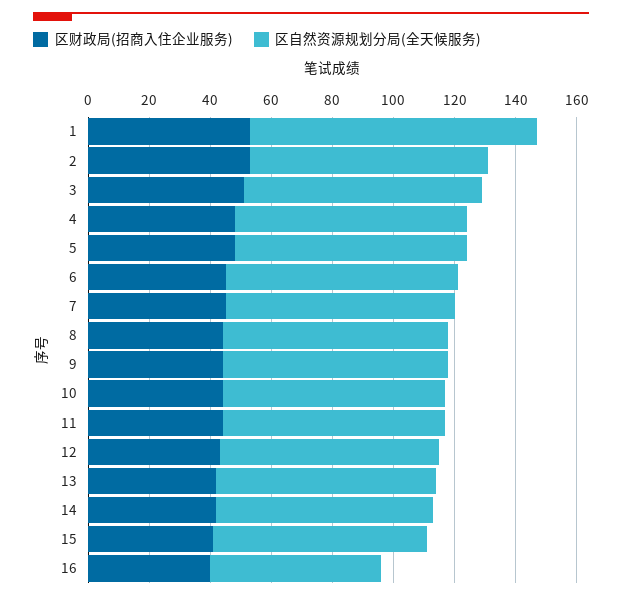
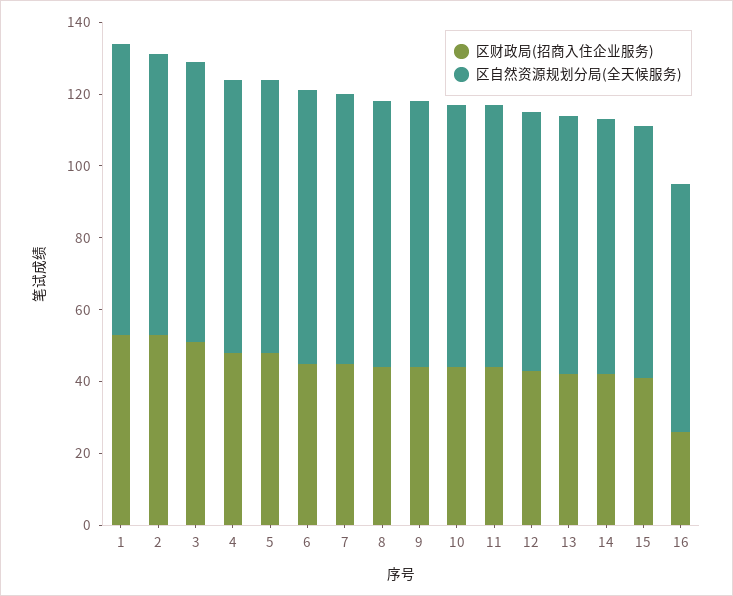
  {
    "区财政局(招商入住企业服务)": {
      "1": 55,
      "2": 55,
      "3": 50,
      "4": 50,
      "5": 50,
      "6": 45,
      "7": 45,
      "8": 45,
      "9": 45,
      "10": 45,
      "11": 45,
      "12": 45,
      "13": 40,
      "14": 40,
      "15": 40,
-     "16": 40
+     "16": 25
    },
    "区自然资源规划分局(全天候服务)": {
-     "1": 95,
+     "1": 80,
      "2": 80,
      "3": 80,
      "4": 75,
      "5": 75,
      "6": 75,
      "7": 75,
      "8": 75,
      "9": 75,
      "10": 75,
      "11": 75,
      "12": 70,
      "13": 70,
      "14": 70,
      "15": 70,
-     "16": 55
+     "16": 70
    }
  }

